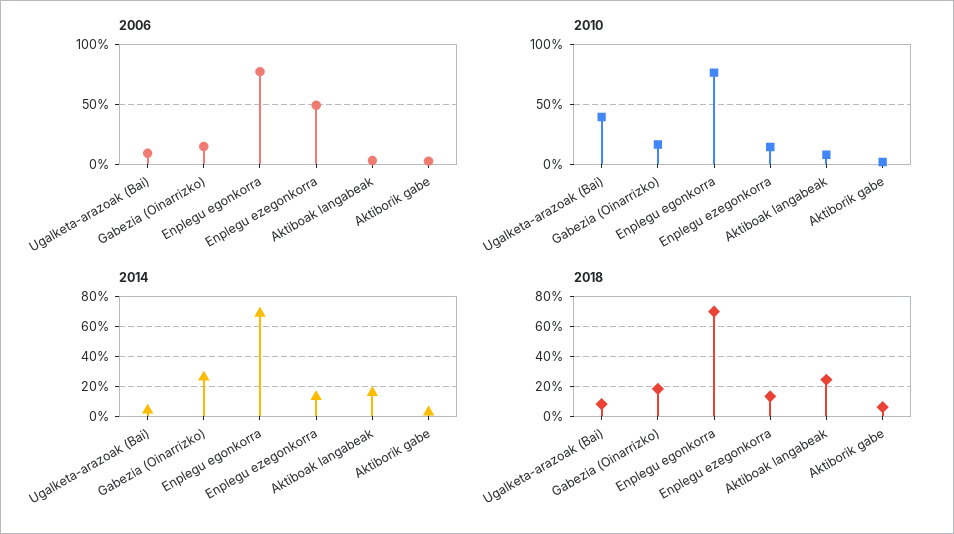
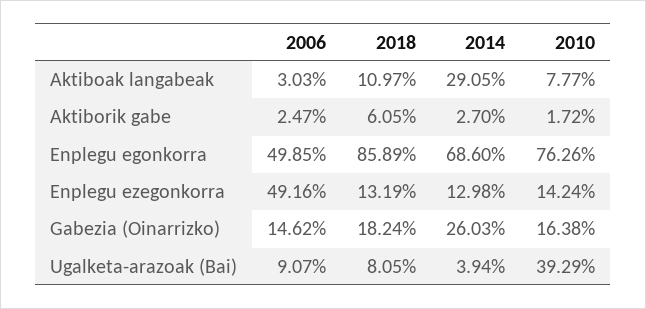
  {
    "2006": {
      "Ugalketa-arazoak (Bai)": 9.07,
      "Gabezia (Oinarrizko)": 14.62,
-     "Enplegu egonkorra": 80,
+     "Enplegu egonkorra": 49.85,
      "Enplegu ezegonkorra": 49.16,
      "Aktiboak langabeak": 3.03,
      "Aktiborik gabe": 2.47
    },
    "2010": {
      "Ugalketa-arazoak (Bai)": 39.29,
      "Gabezia (Oinarrizko)": 16.38,
      "Enplegu egonkorra": 76.26,
      "Enplegu ezegonkorra": 14.24,
      "Aktiboak langabeak": 7.77,
      "Aktiborik gabe": 1.72
    },
    "2014": {
      "Ugalketa-arazoak (Bai)": 3.94,
      "Gabezia (Oinarrizko)": 26.03,
      "Enplegu egonkorra": 68.6,
      "Enplegu ezegonkorra": 12.98,
-     "Aktiboak langabeak": 15,
+     "Aktiboak langabeak": 29.05,
      "Aktiborik gabe": 2.7
    },
    "2018": {
      "Ugalketa-arazoak (Bai)": 8.05,
      "Gabezia (Oinarrizko)": 18.24,
-     "Enplegu egonkorra": 70,
+     "Enplegu egonkorra": 85.89,
      "Enplegu ezegonkorra": 13.19,
-     "Aktiboak langabeak": 25,
+     "Aktiboak langabeak": 10.97,
      "Aktiborik gabe": 6.05
    }
  }

